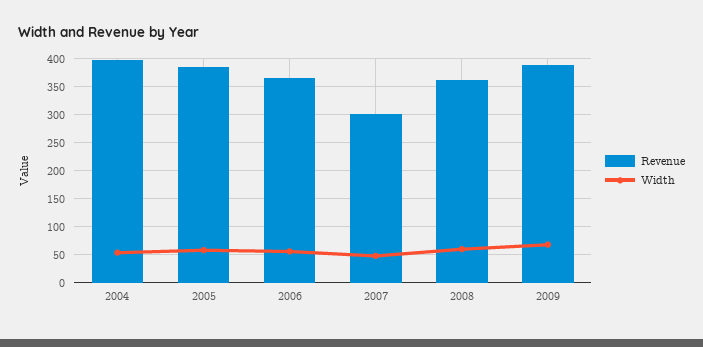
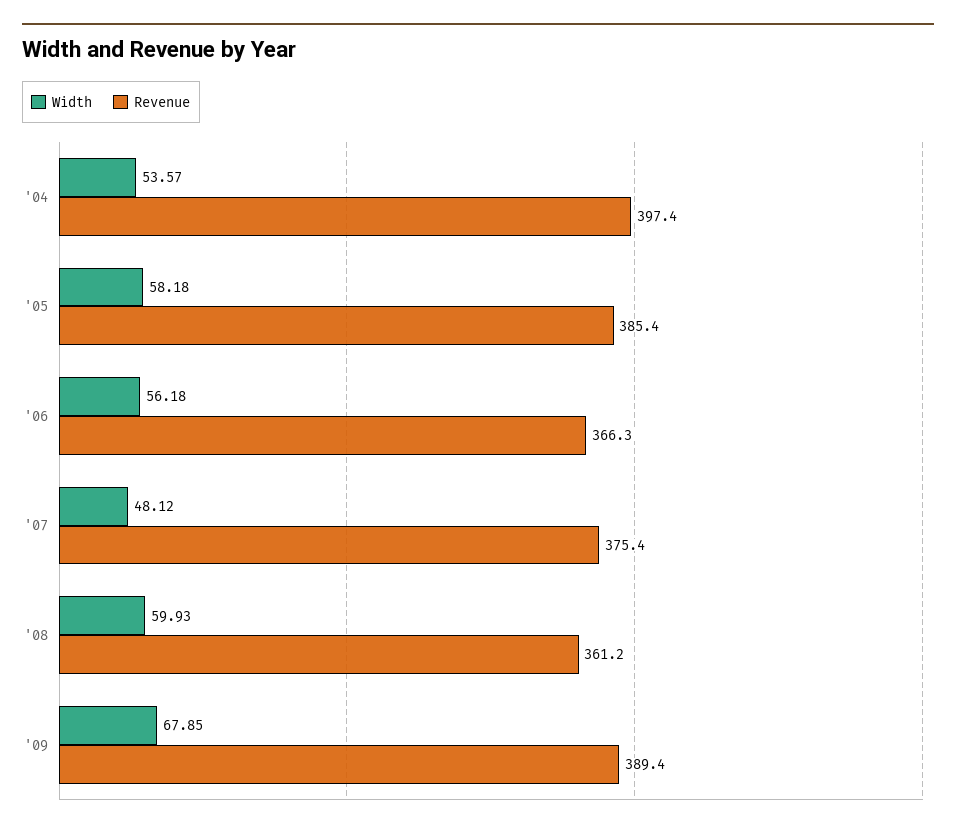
  {
    "Revenue": {
      "2004": 397.4,
      "2005": 385.4,
      "2006": 366.3,
-     "2007": 300,
+     "2007": 375.4,
      "2008": 361.2,
      "2009": 389.4
    },
    "Width": {
      "2004": 53.57,
      "2005": 58.18,
      "2006": 56.18,
      "2007": 48.12,
      "2008": 59.93,
      "2009": 67.85
    }
  }

